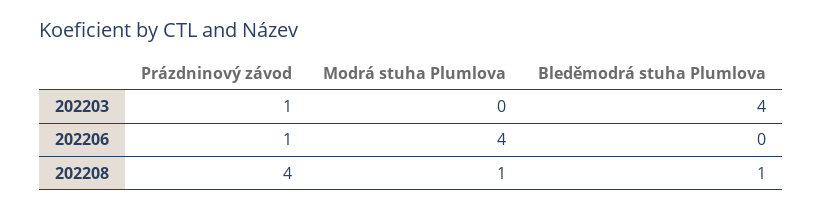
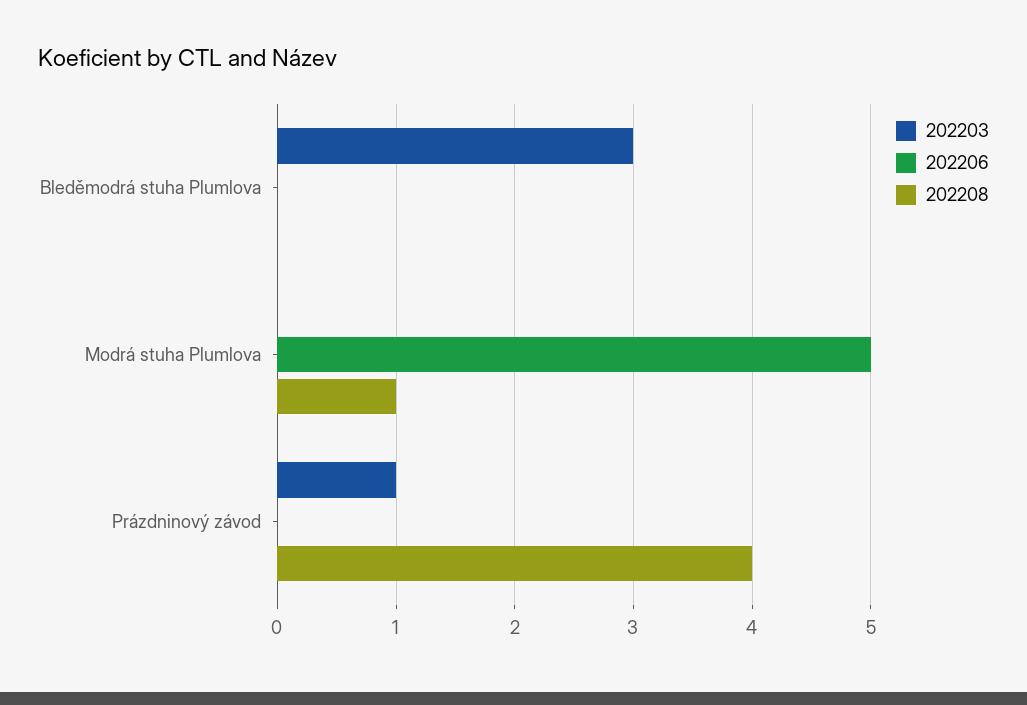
  {
    "202203": {
      "Prázdninový závod": 1,
      "Modrá stuha Plumlova": 0,
-     "Bleděmodrá stuha Plumlova": 4
+     "Bleděmodrá stuha Plumlova": 3
    },
    "202206": {
-     "Prázdninový závod": 1,
+     "Prázdninový závod": 0,
-     "Modrá stuha Plumlova": 4,
+     "Modrá stuha Plumlova": 5,
      "Bleděmodrá stuha Plumlova": 0
    },
    "202208": {
      "Prázdninový závod": 4,
      "Modrá stuha Plumlova": 1,
-     "Bleděmodrá stuha Plumlova": 1
+     "Bleděmodrá stuha Plumlova": 0
    }
  }

